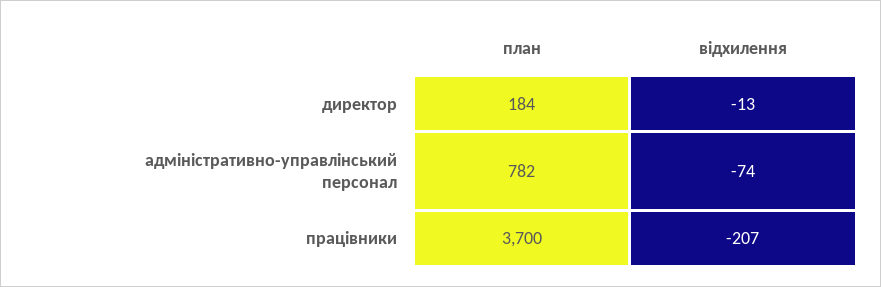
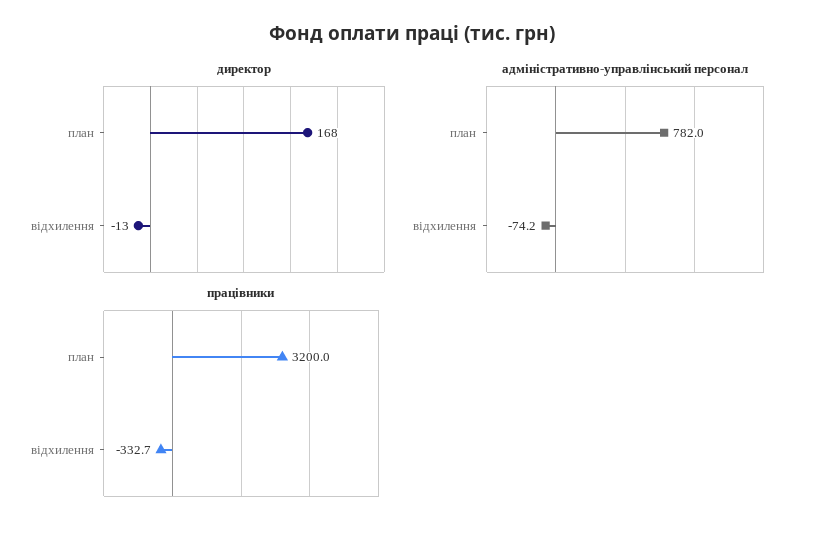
  {
    "директор": {
-     "план": 184,
+     "план": 168,
      "відхилення": -13
    },
    "адміністративно-управлінський персонал": {
      "план": 782,
      "відхилення": -74.2
    },
    "працівники": {
-     "план": 3700,
+     "план": 3200,
-     "відхилення": -207
+     "відхилення": -332.7
    }
  }

